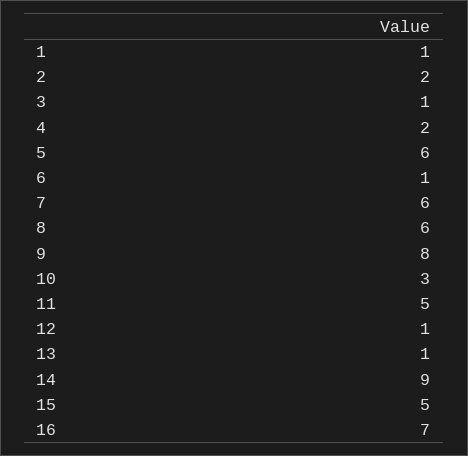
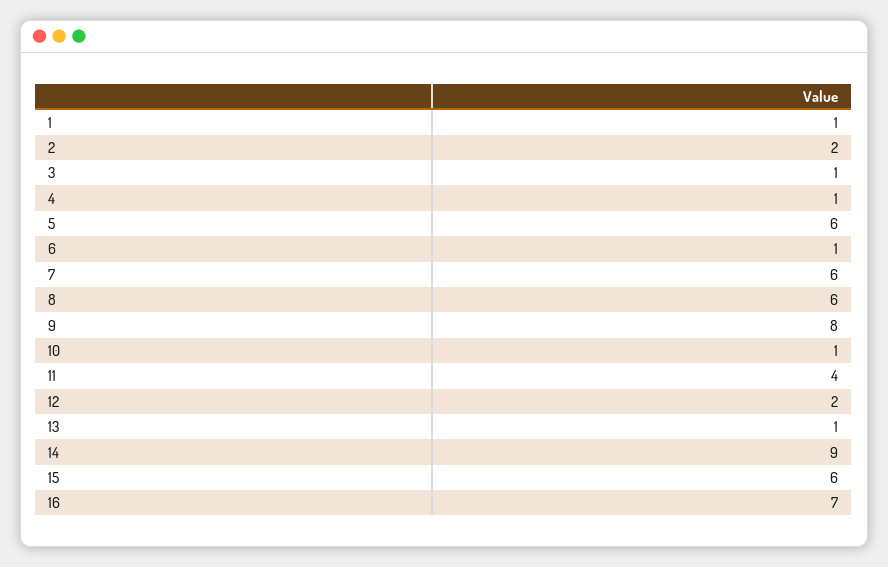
  {
    "1": 1,
    "2": 2,
    "3": 1,
-   "4": 2,
+   "4": 1,
    "5": 6,
    "6": 1,
    "7": 6,
    "8": 6,
    "9": 8,
-   "10": 3,
+   "10": 1,
-   "11": 5,
+   "11": 4,
-   "12": 1,
+   "12": 2,
    "13": 1,
    "14": 9,
-   "15": 5,
+   "15": 6,
    "16": 7
  }

